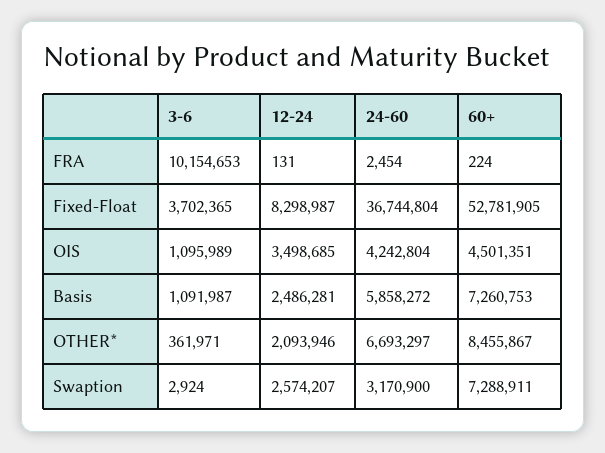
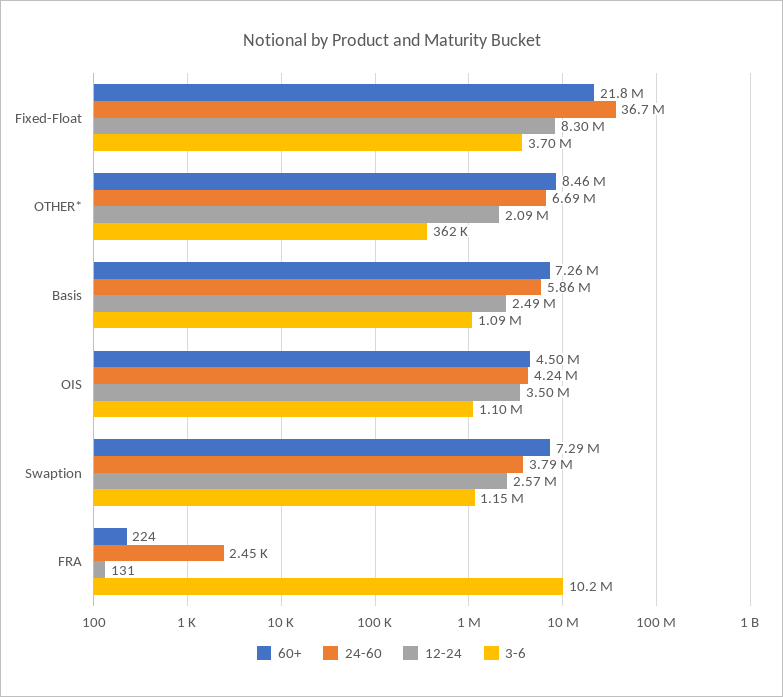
  {
    "3-6": {
      "FRA": 10154653,
      "Fixed-Float": 3702365,
      "OIS": 1095989,
      "Basis": 1091987,
      "OTHER*": 361971,
-     "Swaption": 2924
+     "Swaption": 1150000
    },
    "12-24": {
      "FRA": 131,
      "Fixed-Float": 8298987,
      "OIS": 3498685,
      "Basis": 2486281,
      "OTHER*": 2093946,
      "Swaption": 2574207
    },
    "24-60": {
      "FRA": 2454,
      "Fixed-Float": 36744804,
      "OIS": 4242804,
      "Basis": 5858272,
      "OTHER*": 6693297,
-     "Swaption": 3170900
+     "Swaption": 3790000
    },
    "60+": {
      "FRA": 224,
-     "Fixed-Float": 52781905,
+     "Fixed-Float": 21800000,
      "OIS": 4501351,
      "Basis": 7260753,
      "OTHER*": 8455867,
      "Swaption": 7288911
    }
  }

